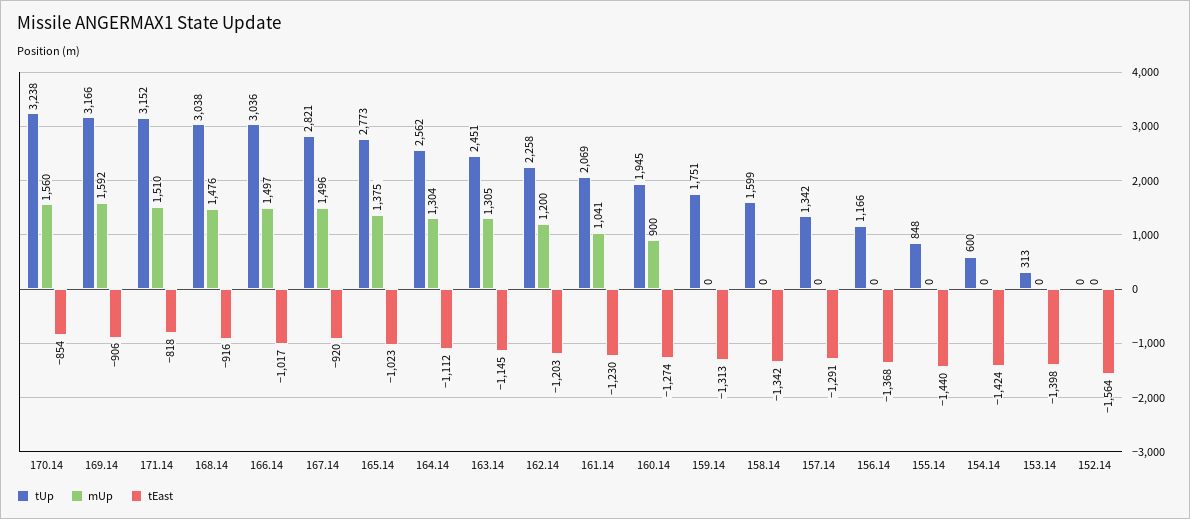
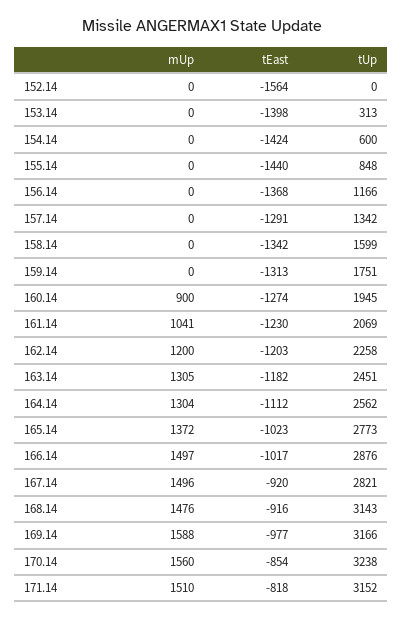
  {
    "tUp": {
      "170.14": 3238,
      "169.14": 3166,
      "171.14": 3152,
-     "168.14": 3038,
+     "168.14": 3143,
-     "166.14": 3036,
+     "166.14": 2876,
      "167.14": 2821,
      "165.14": 2773,
      "164.14": 2562,
      "163.14": 2451,
      "162.14": 2258,
      "161.14": 2069,
      "160.14": 1945,
      "159.14": 1751,
      "158.14": 1599,
      "157.14": 1342,
      "156.14": 1166,
      "155.14": 848,
      "154.14": 600,
      "153.14": 313,
      "152.14": 0
    },
    "mUp": {
      "170.14": 1560,
-     "169.14": 1592,
+     "169.14": 1588,
      "171.14": 1510,
      "168.14": 1476,
      "166.14": 1497,
      "167.14": 1496,
-     "165.14": 1375,
+     "165.14": 1372,
      "164.14": 1304,
      "163.14": 1305,
      "162.14": 1200,
      "161.14": 1041,
      "160.14": 900,
      "159.14": 0,
      "158.14": 0,
      "157.14": 0,
      "156.14": 0,
      "155.14": 0,
      "154.14": 0,
      "153.14": 0,
      "152.14": 0
    },
    "tEast": {
      "170.14": -854,
-     "169.14": -906,
+     "169.14": -977,
      "171.14": -818,
      "168.14": -916,
      "166.14": -1017,
      "167.14": -920,
      "165.14": -1023,
      "164.14": -1112,
-     "163.14": -1145,
+     "163.14": -1182,
      "162.14": -1203,
      "161.14": -1230,
      "160.14": -1274,
      "159.14": -1313,
      "158.14": -1342,
      "157.14": -1291,
      "156.14": -1368,
      "155.14": -1440,
      "154.14": -1424,
      "153.14": -1398,
      "152.14": -1564
    }
  }

